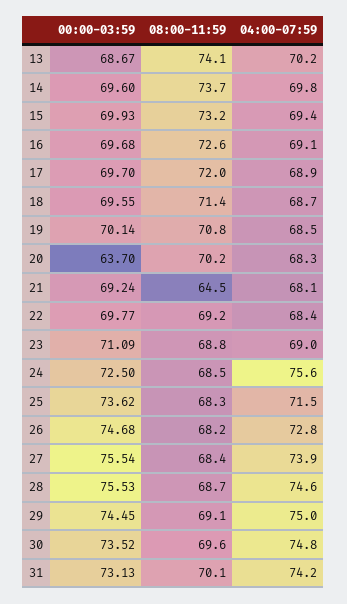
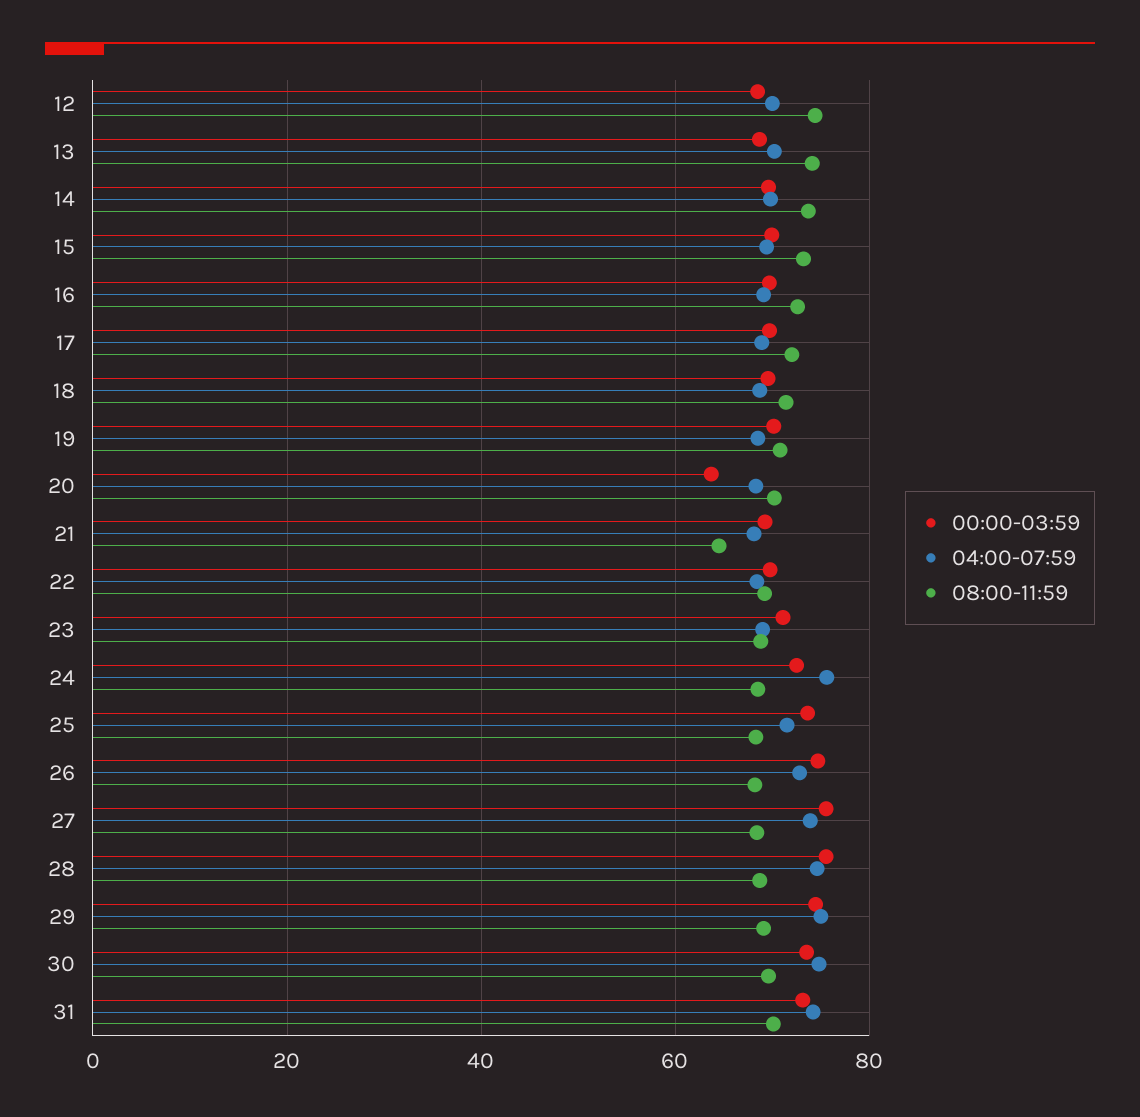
  {
    "00:00-03:59": {
      "13": 68.67,
      "14": 69.6,
      "15": 69.93,
      "16": 69.68,
      "17": 69.7,
      "18": 69.55,
      "19": 70.14,
      "20": 63.7,
      "21": 69.24,
      "22": 69.77,
      "23": 71.09,
      "24": 72.5,
      "25": 73.62,
      "26": 74.68,
      "27": 75.54,
      "28": 75.53,
      "29": 74.45,
      "30": 73.52,
-     "31": 73.13
+     "31": 73.13,
+     "12": 68
    },
    "08:00-11:59": {
      "13": 74.1,
      "14": 73.7,
      "15": 73.2,
      "16": 72.6,
      "17": 72,
      "18": 71.4,
      "19": 70.8,
      "20": 70.2,
      "21": 64.5,
      "22": 69.2,
      "23": 68.8,
      "24": 68.5,
      "25": 68.3,
      "26": 68.2,
      "27": 68.4,
      "28": 68.7,
      "29": 69.1,
      "30": 69.6,
-     "31": 70.1
+     "31": 70.1,
+     "12": 74
    },
    "04:00-07:59": {
      "13": 70.2,
      "14": 69.8,
      "15": 69.4,
      "16": 69.1,
      "17": 68.9,
      "18": 68.7,
      "19": 68.5,
      "20": 68.3,
      "21": 68.1,
      "22": 68.4,
      "23": 69,
      "24": 75.6,
      "25": 71.5,
      "26": 72.8,
      "27": 73.9,
      "28": 74.6,
      "29": 75,
      "30": 74.8,
-     "31": 74.2
+     "31": 74.2,
+     "12": 70
    }
  }

